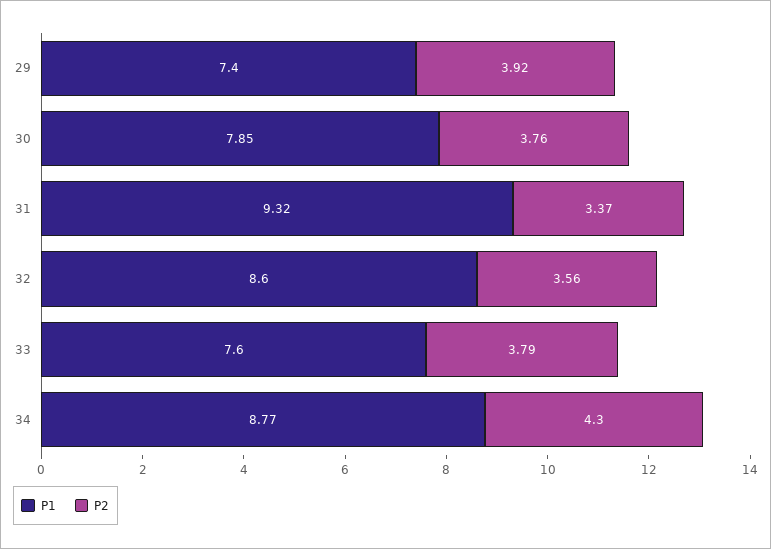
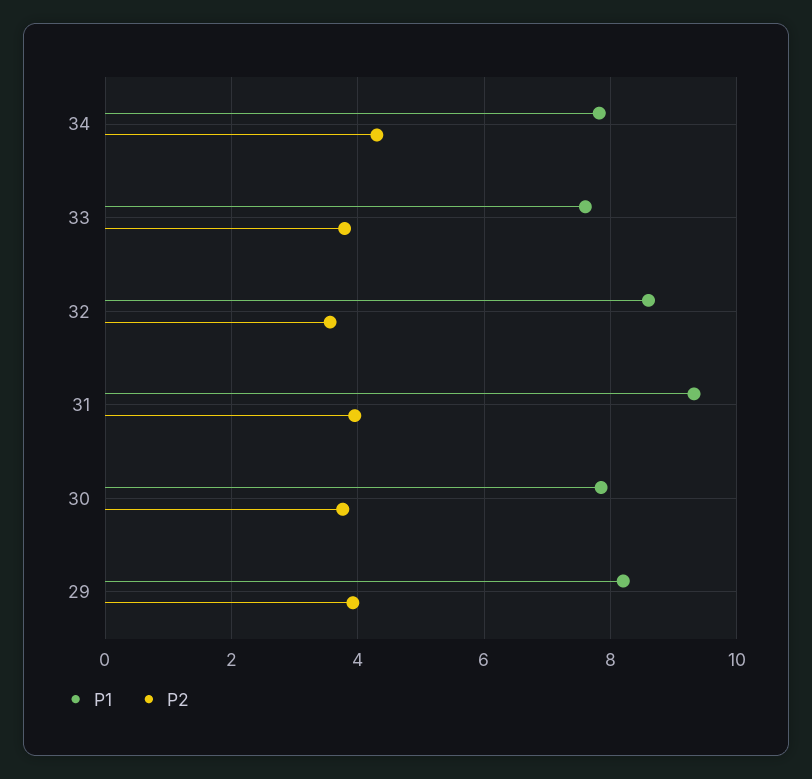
  {
    "P1": {
-     "29": 7.4,
+     "29": 8.2,
      "30": 7.85,
      "31": 9.32,
      "32": 8.6,
      "33": 7.6,
-     "34": 8.77
+     "34": 7.8
    },
    "P2": {
      "29": 3.92,
      "30": 3.76,
-     "31": 3.37,
+     "31": 4,
      "32": 3.56,
      "33": 3.79,
      "34": 4.3
    }
  }

